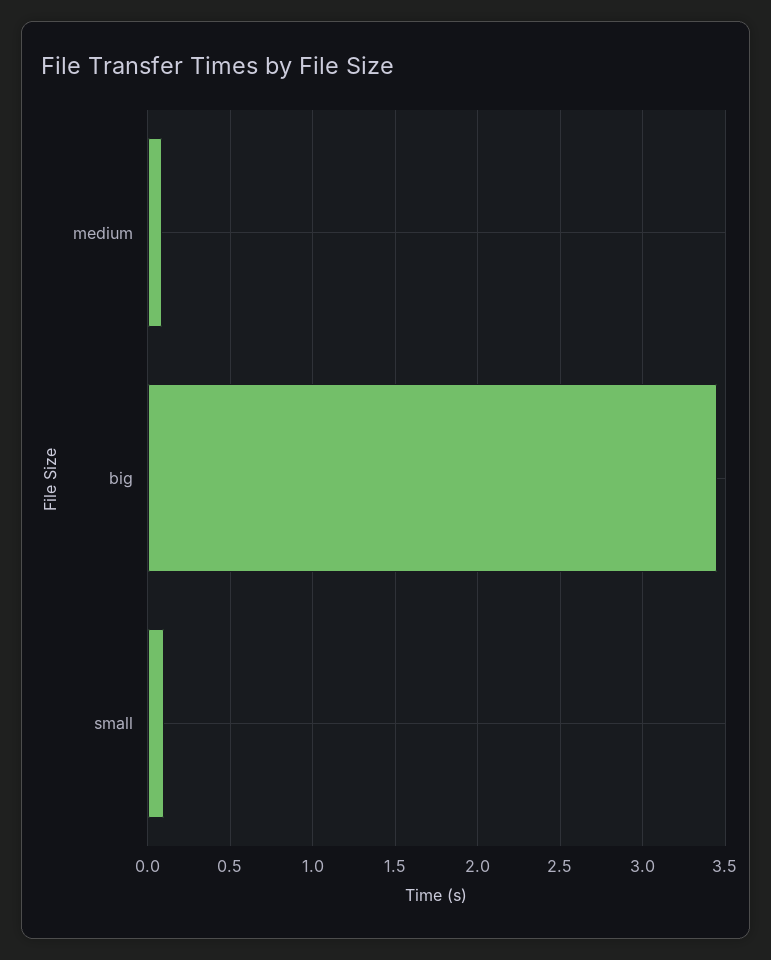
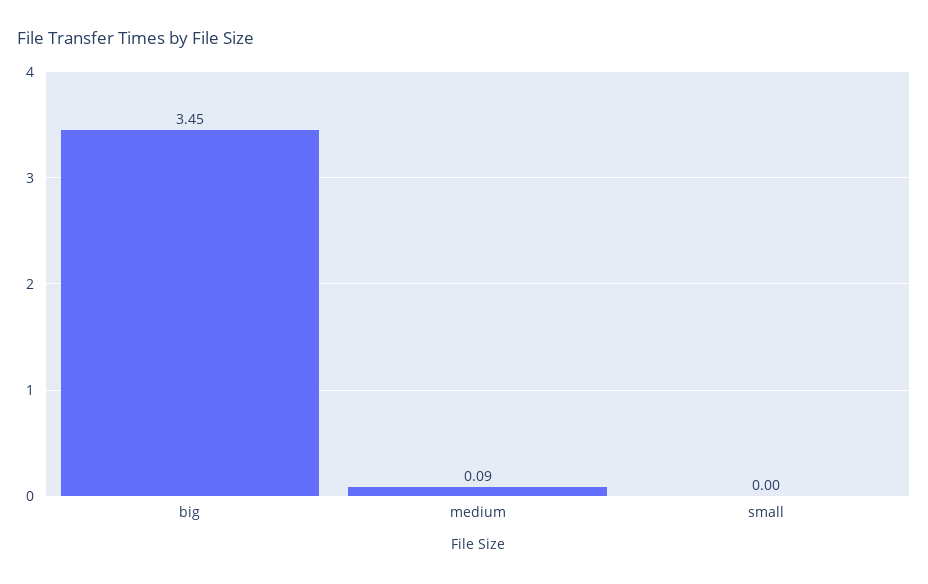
  {
    "medium": 0.09,
    "big": 3.45,
-   "small": 0.1
+   "small": 0
  }

